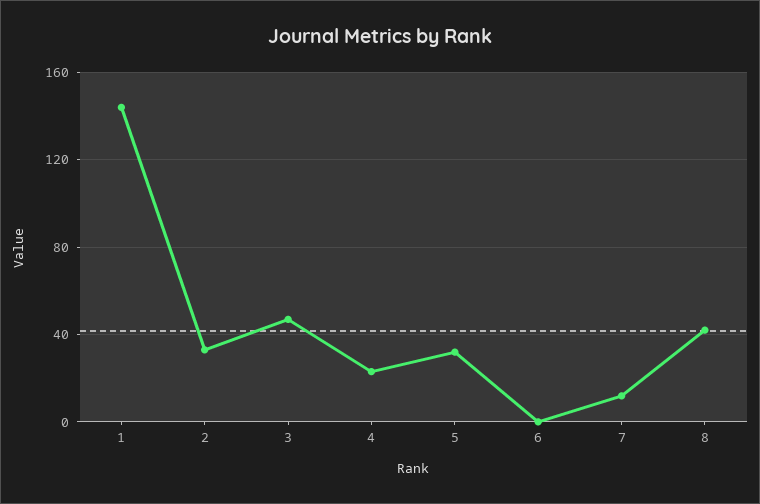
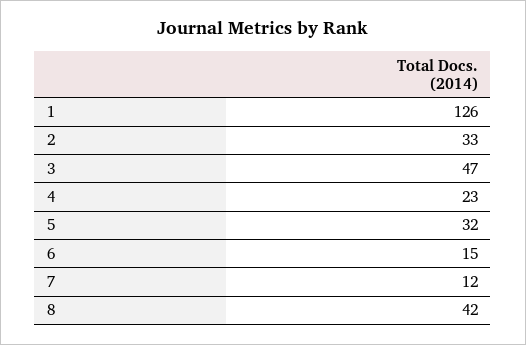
  {
-   "1": 145,
+   "1": 126,
    "2": 33,
    "3": 47,
    "4": 23,
    "5": 32,
-   "6": 0,
+   "6": 15,
    "7": 12,
    "8": 42
  }

